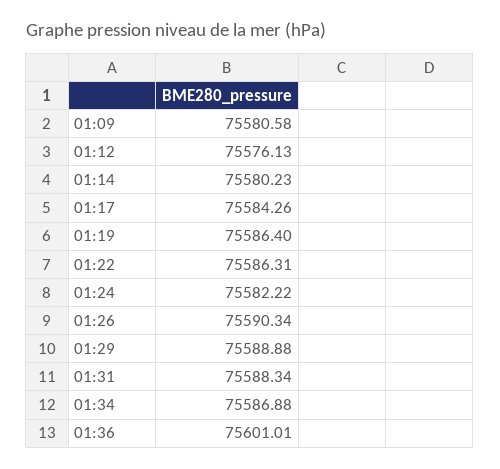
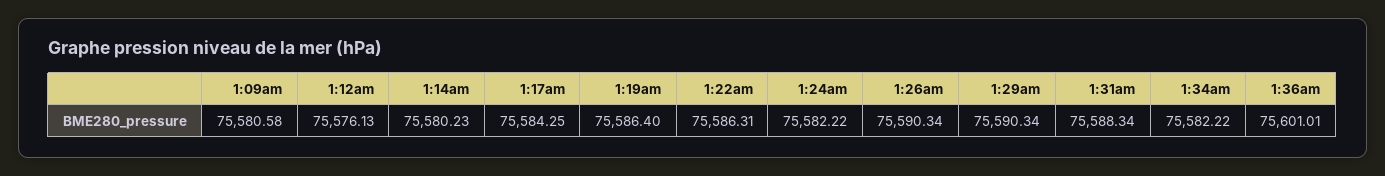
  {
    "01:09": 75580.58,
    "01:12": 75576.13,
    "01:14": 75580.23,
-   "01:17": 75584.26,
+   "01:17": 75584.25,
    "01:19": 75586.4,
    "01:22": 75586.31,
    "01:24": 75582.22,
    "01:26": 75590.34,
-   "01:29": 75588.88,
+   "01:29": 75590.34,
    "01:31": 75588.34,
-   "01:34": 75586.88,
+   "01:34": 75582.22,
    "01:36": 75601.01
  }

